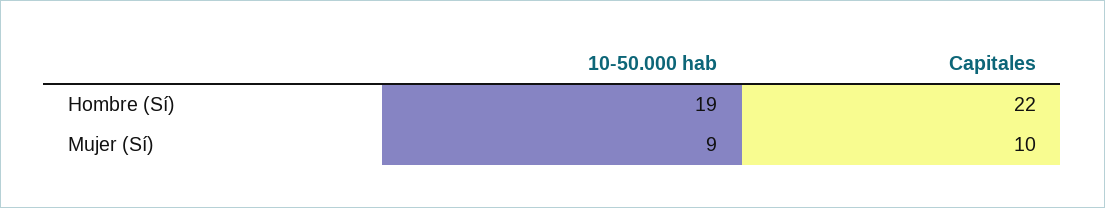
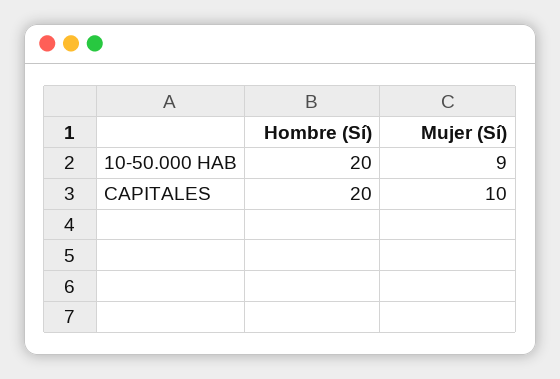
  {
    "10-50.000 hab": {
-     "Hombre (Sí)": 19,
+     "Hombre (Sí)": 20,
      "Mujer (Sí)": 9
    },
    "Capitales": {
-     "Hombre (Sí)": 22,
+     "Hombre (Sí)": 20,
      "Mujer (Sí)": 10
    }
  }

